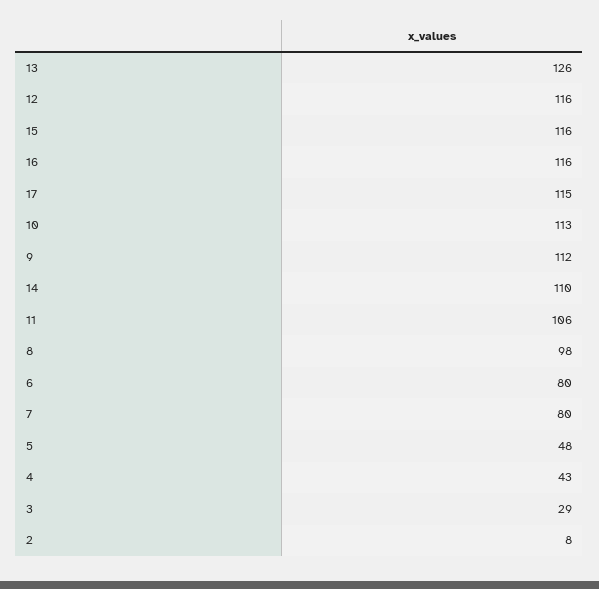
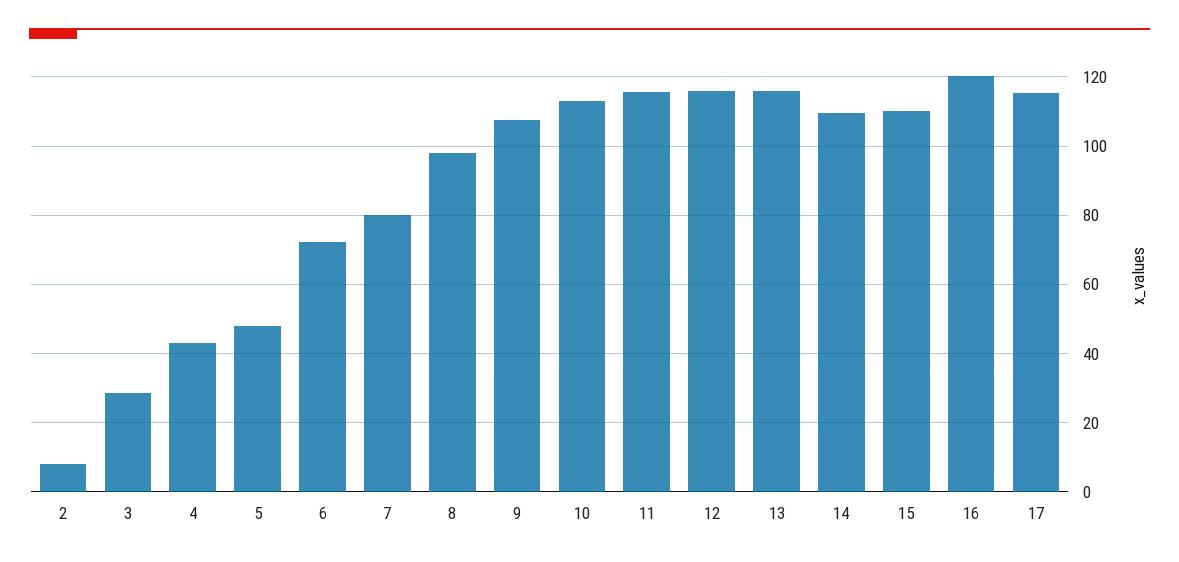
  {
-   "13": 126,
+   "13": 116,
    "12": 116,
-   "15": 116,
+   "15": 110,
-   "16": 116,
+   "16": 120,
    "17": 115,
    "10": 113,
-   "9": 112,
+   "9": 108,
    "14": 110,
-   "11": 106,
+   "11": 116,
    "8": 98,
-   "6": 80,
+   "6": 72,
    "7": 80,
    "5": 48,
    "4": 43,
    "3": 29,
    "2": 8
  }

